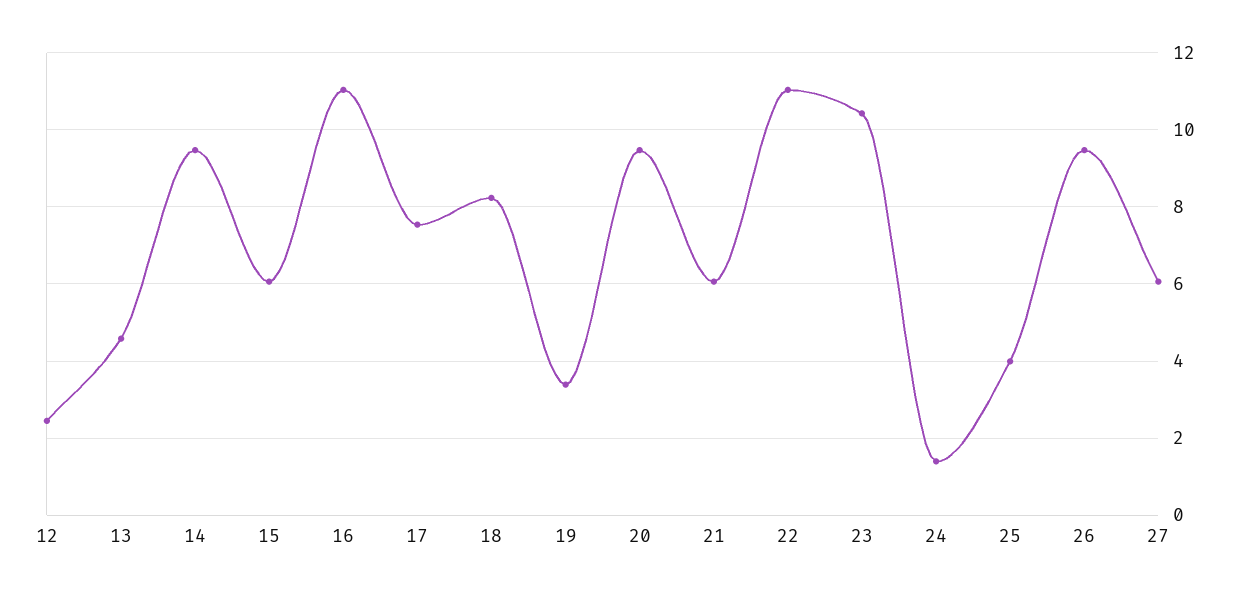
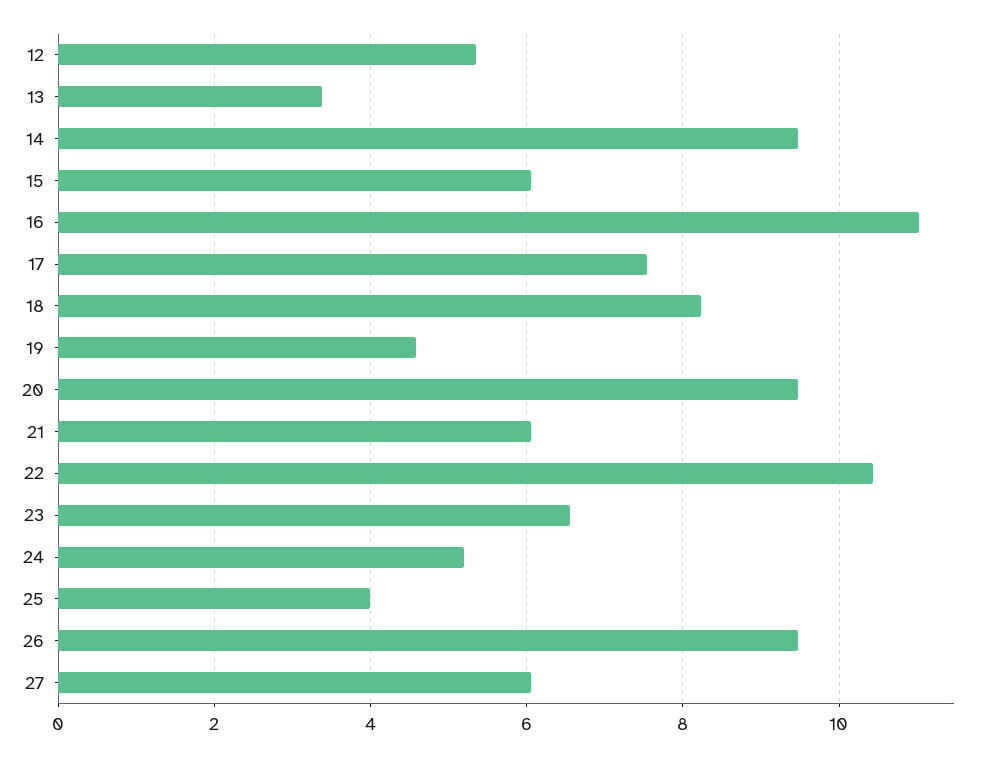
  {
-   "12": 2.4,
+   "12": 5.4,
-   "13": 4.6,
+   "13": 3.4,
    "14": 9.4,
    "15": 6,
    "16": 11,
    "17": 7.6,
    "18": 8.2,
-   "19": 3.4,
+   "19": 4.6,
    "20": 9.4,
    "21": 6,
-   "22": 11,
+   "22": 10.4,
-   "23": 10.4,
+   "23": 6.6,
-   "24": 1.4,
+   "24": 5.2,
    "25": 4,
    "26": 9.4,
    "27": 6
  }

